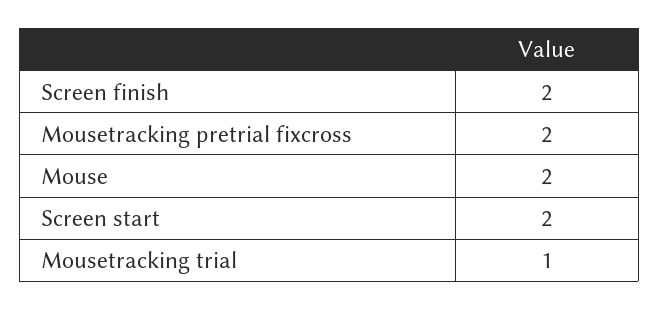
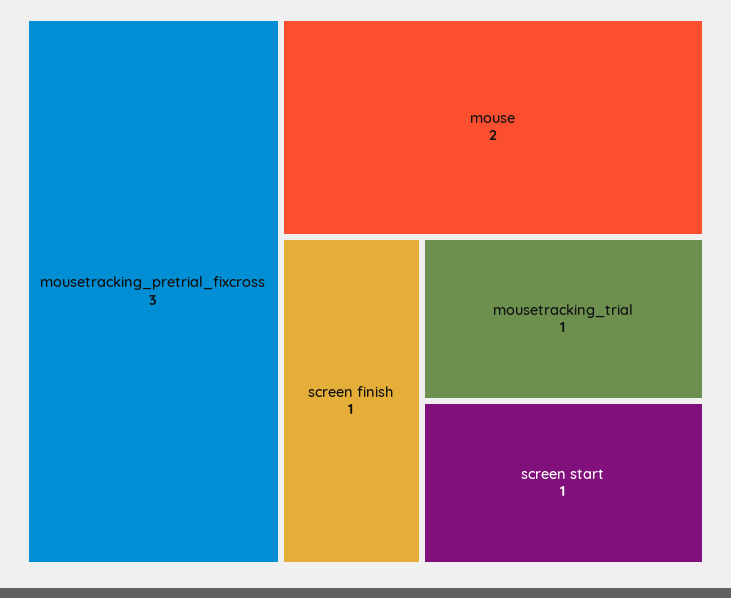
  {
-   "Screen finish": 2,
+   "Screen finish": 1,
-   "Mousetracking pretrial fixcross": 2,
+   "Mousetracking pretrial fixcross": 3,
    "Mouse": 2,
-   "Screen start": 2,
+   "Screen start": 1,
    "Mousetracking trial": 1
  }

